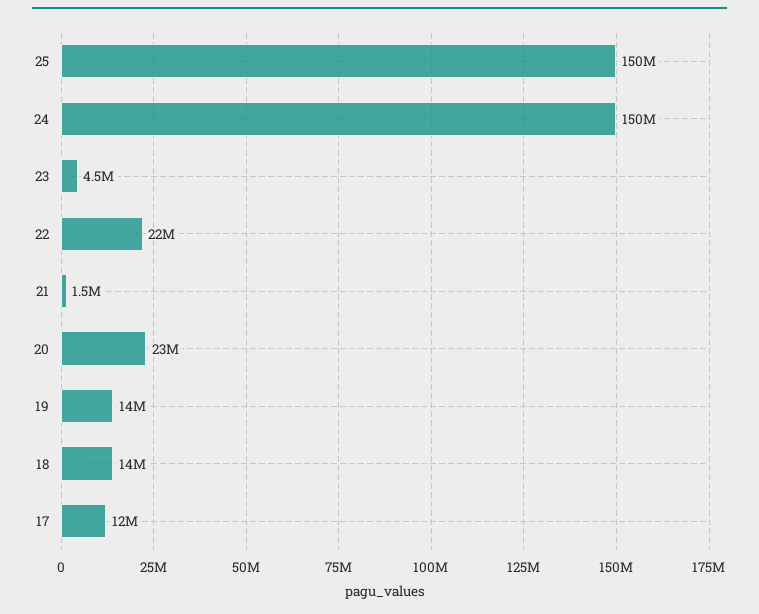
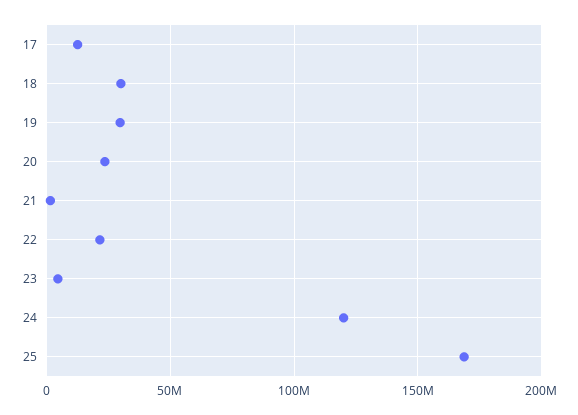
  {
-   "25": 150000000,
+   "25": 170000000,
-   "24": 150000000,
+   "24": 120000000,
    "23": 4500000,
    "22": 22000000,
    "21": 1500000,
    "20": 23000000,
-   "19": 14000000,
+   "19": 30000000,
-   "18": 14000000,
+   "18": 30000000,
    "17": 12000000
  }

